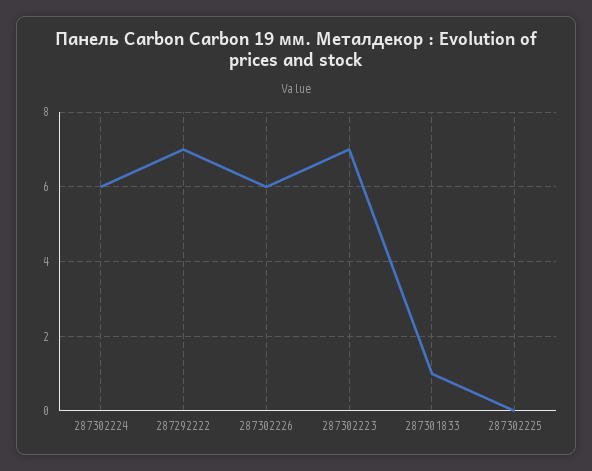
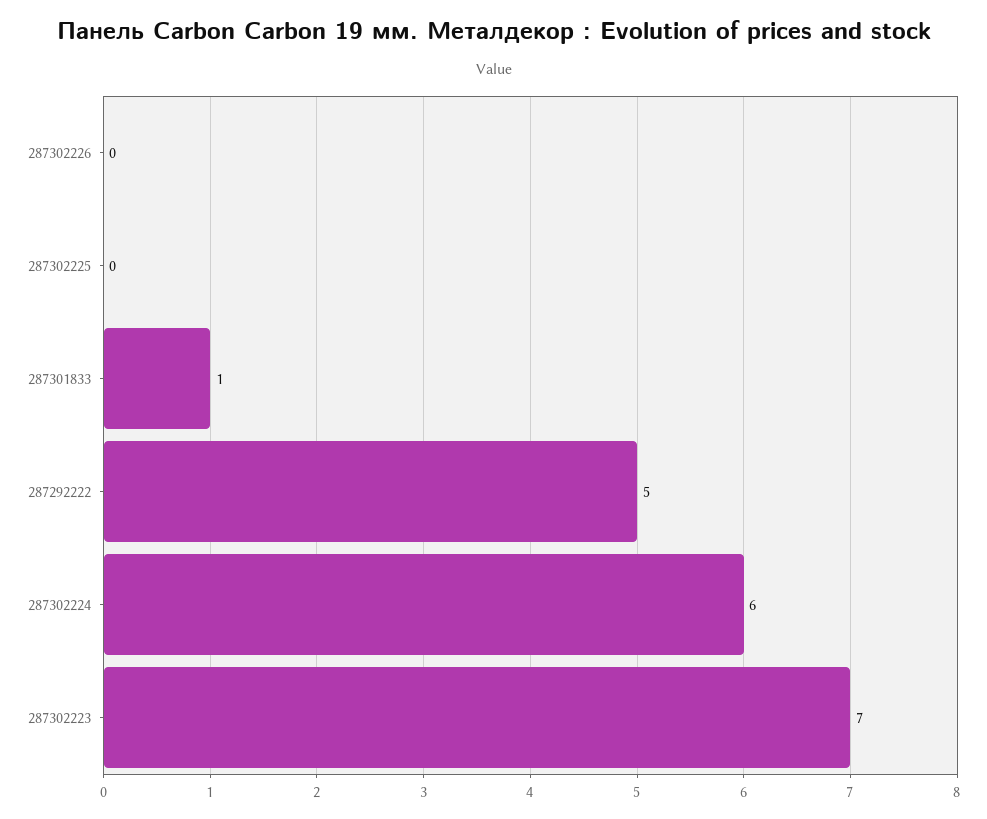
  {
    "287302224": 6,
-   "287292222": 7,
+   "287292222": 5,
-   "287302226": 6,
+   "287302226": 0,
    "287302223": 7,
    "287301833": 1,
    "287302225": 0
  }

